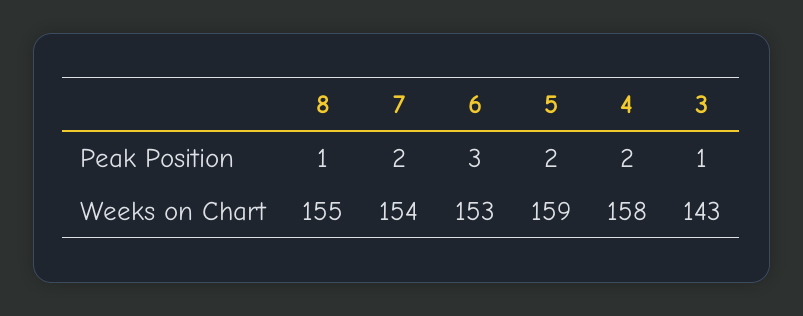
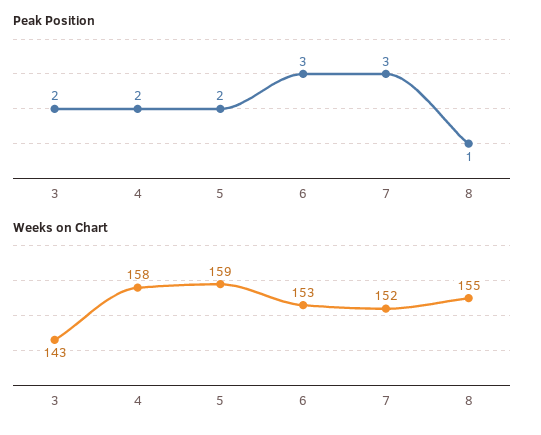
  {
    "Peak Position": {
      "8": 1,
-     "7": 2,
+     "7": 3,
      "6": 3,
      "5": 2,
      "4": 2,
-     "3": 1
+     "3": 2
    },
    "Weeks on Chart": {
      "8": 155,
-     "7": 154,
+     "7": 152,
      "6": 153,
      "5": 159,
      "4": 158,
      "3": 143
    }
  }

